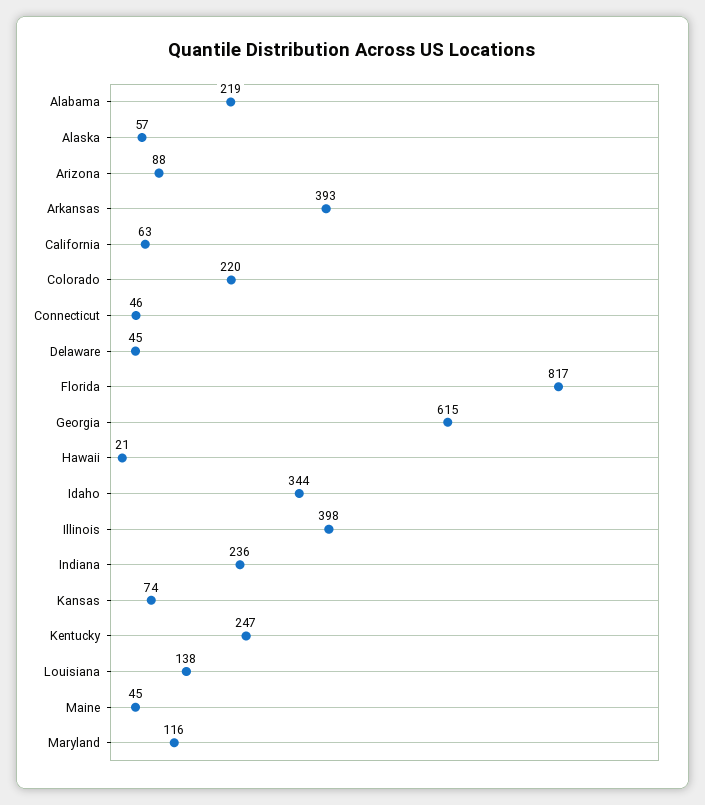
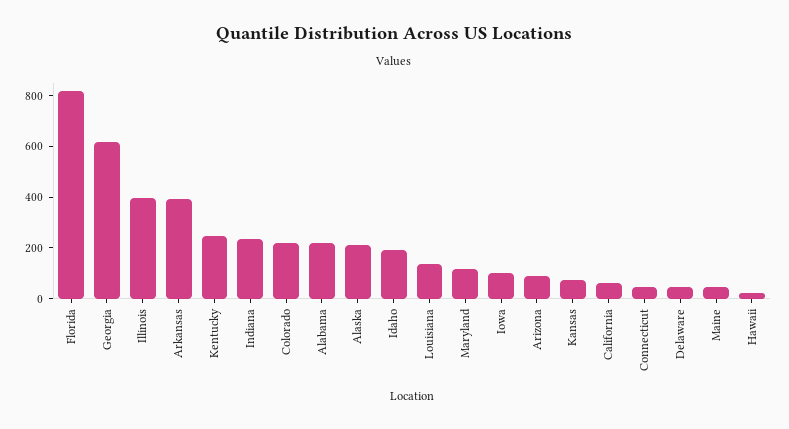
  {
    "Alabama": 219,
-   "Alaska": 57,
+   "Alaska": 200,
    "Arizona": 88,
    "Arkansas": 393,
    "California": 63,
    "Colorado": 220,
    "Connecticut": 46,
    "Delaware": 45,
    "Florida": 817,
    "Georgia": 615,
    "Hawaii": 21,
-   "Idaho": 344,
+   "Idaho": 200,
    "Illinois": 398,
    "Indiana": 236,
    "Kansas": 74,
    "Kentucky": 247,
    "Louisiana": 138,
    "Maine": 45,
-   "Maryland": 116
+   "Maryland": 116,
+   "Iowa": 100
  }

